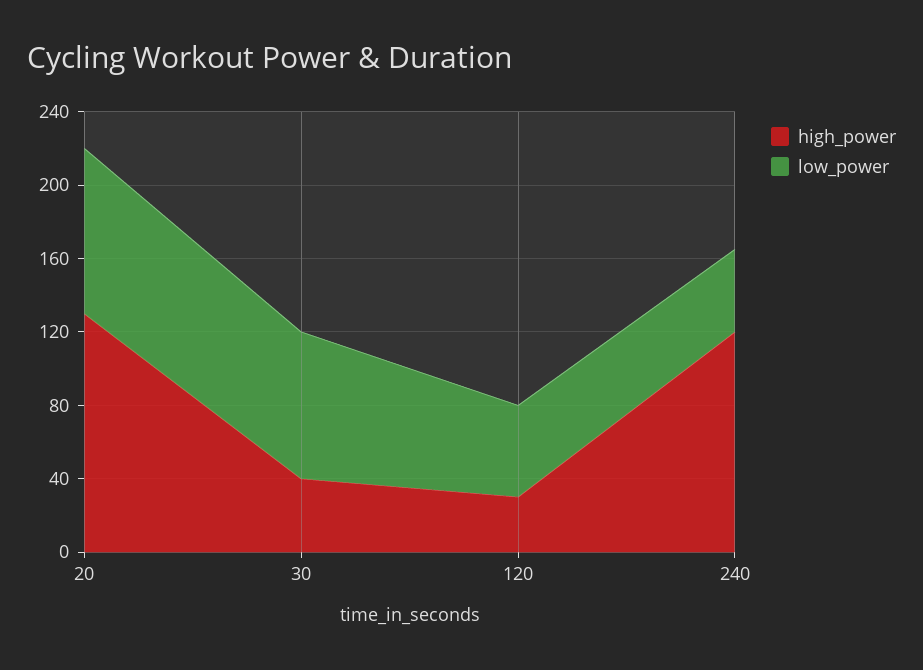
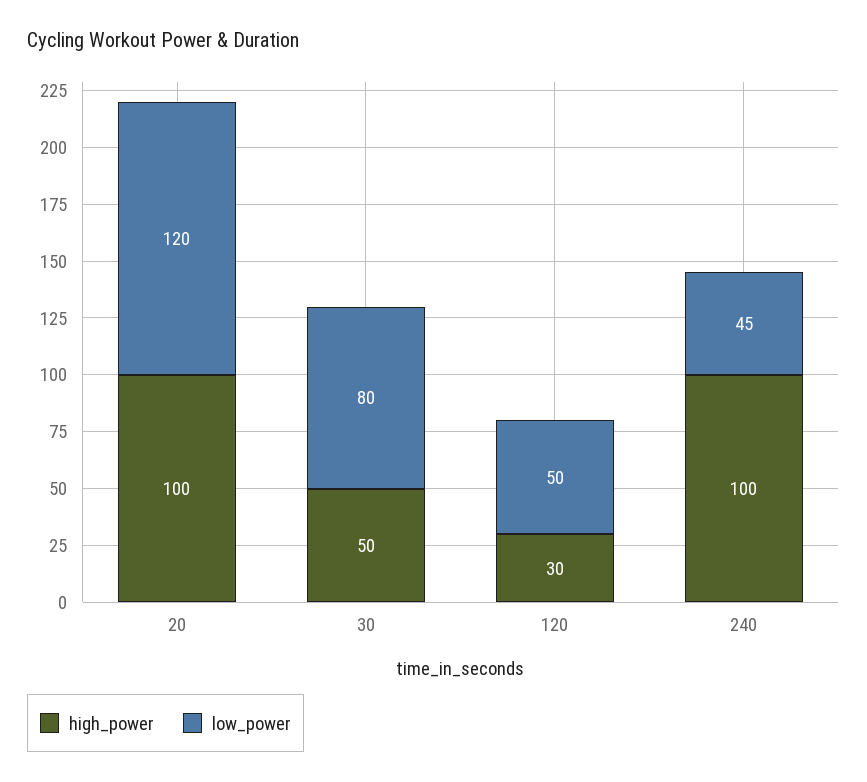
  {
    "high_power": {
-     "20": 130,
+     "20": 100,
-     "30": 40,
+     "30": 50,
      "120": 30,
-     "240": 120
+     "240": 100
    },
    "low_power": {
-     "20": 90,
+     "20": 120,
      "30": 80,
      "120": 50,
      "240": 45
    }
  }

